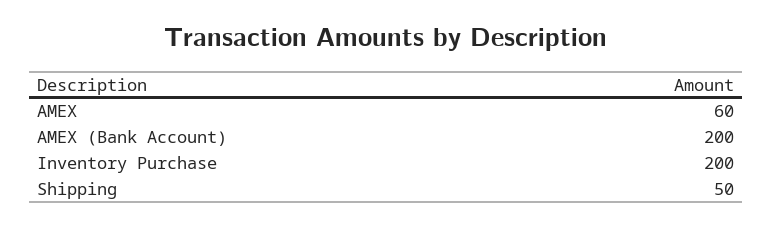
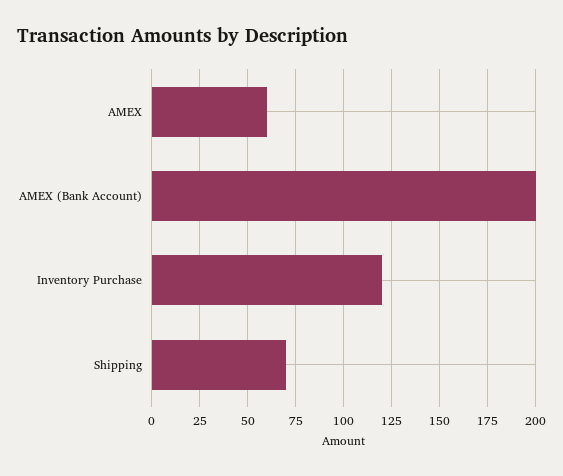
  {
    "AMEX": 60,
    "AMEX (Bank Account)": 200,
-   "Inventory Purchase": 200,
+   "Inventory Purchase": 120,
-   "Shipping": 50
+   "Shipping": 70
  }

